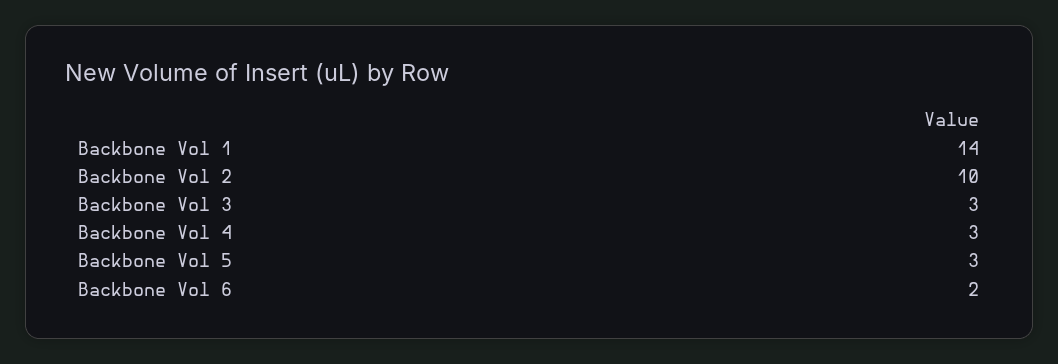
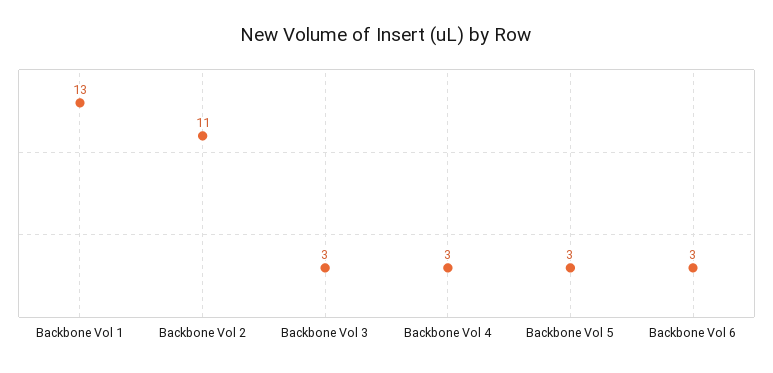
  {
-   "Backbone Vol 1": 14,
+   "Backbone Vol 1": 13,
-   "Backbone Vol 2": 10,
+   "Backbone Vol 2": 11,
    "Backbone Vol 3": 3,
    "Backbone Vol 4": 3,
    "Backbone Vol 5": 3,
-   "Backbone Vol 6": 2
+   "Backbone Vol 6": 3
  }

